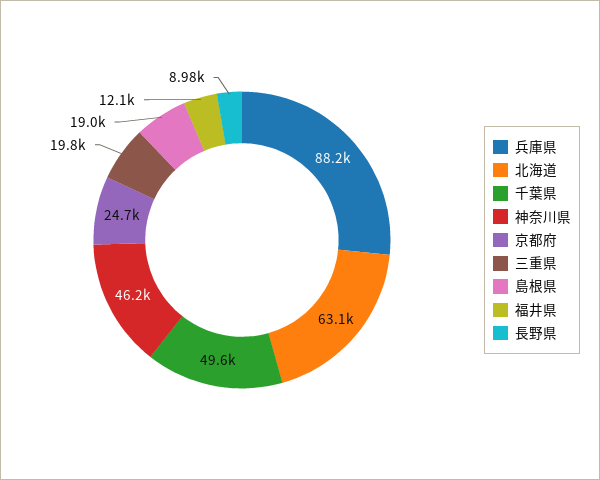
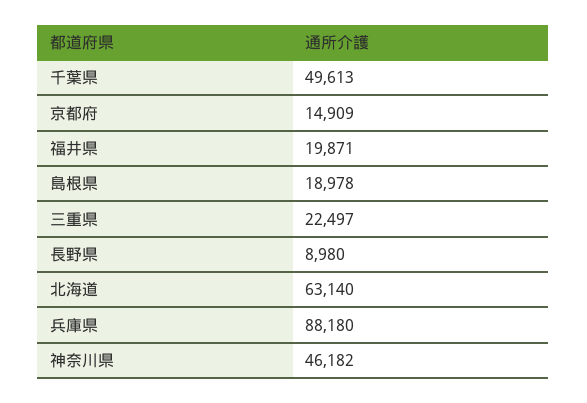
  {
    "兵庫県": 88180,
    "北海道": 63140,
    "千葉県": 49613,
    "神奈川県": 46182,
-   "京都府": 24700,
+   "京都府": 14909,
-   "三重県": 19800,
+   "三重県": 22497,
    "島根県": 18978,
-   "福井県": 12100,
+   "福井県": 19871,
    "長野県": 8980
  }

